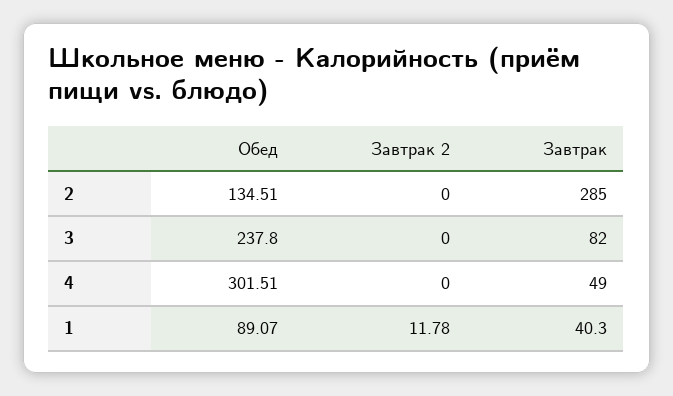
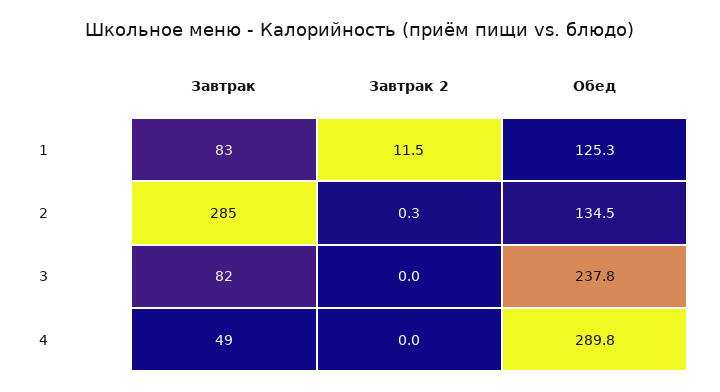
  {
    "Обед": {
      "2": 134.51,
      "3": 237.8,
-     "4": 301.51,
+     "4": 289.8,
-     "1": 89.07
+     "1": 125.3
    },
    "Завтрак 2": {
-     "2": 0,
+     "2": 0.3,
      "3": 0,
      "4": 0,
-     "1": 11.78
+     "1": 11.5
    },
    "Завтрак": {
      "2": 285,
      "3": 82,
      "4": 49,
-     "1": 40.3
+     "1": 83
    }
  }

